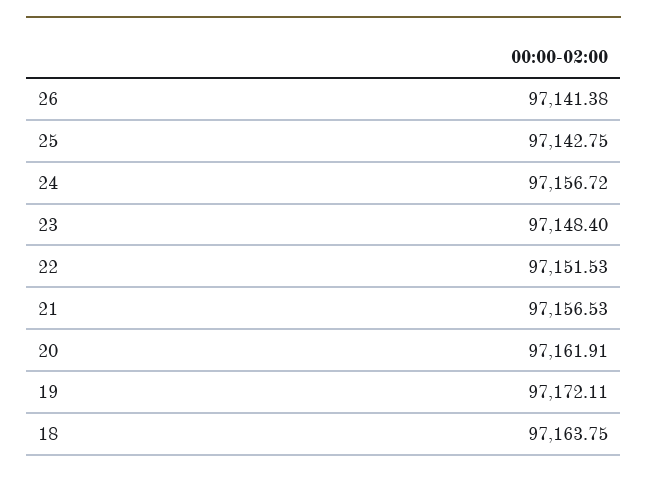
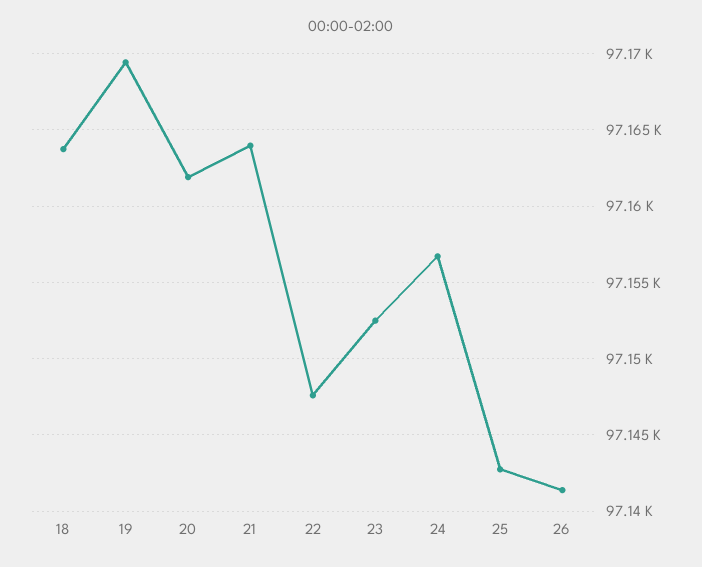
  {
    "26": 97141.38,
    "25": 97142.75,
    "24": 97156.72,
-   "23": 97148.4,
+   "23": 97152.5,
-   "22": 97151.53,
+   "22": 97147.5,
-   "21": 97156.53,
+   "21": 97164,
    "20": 97161.91,
-   "19": 97172.11,
+   "19": 97169.5,
    "18": 97163.75
  }

